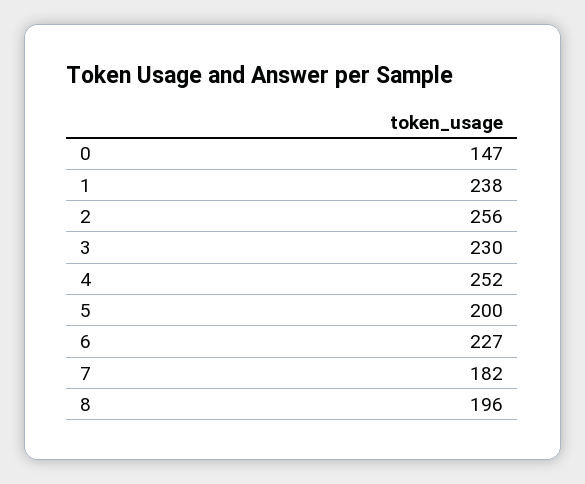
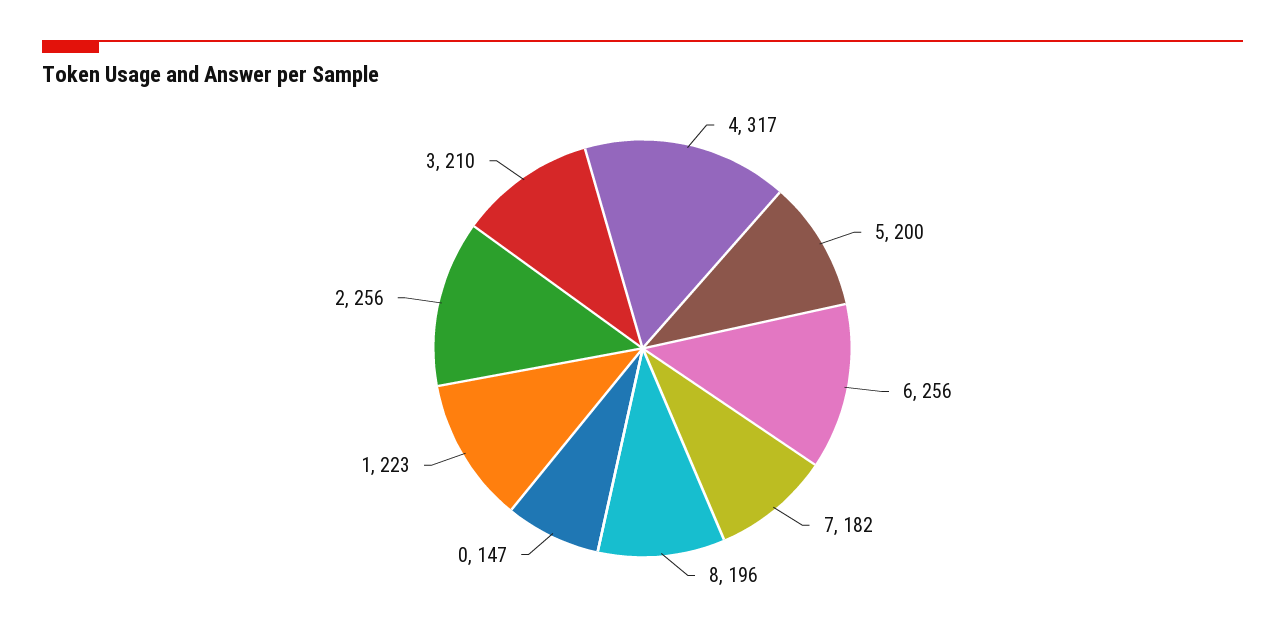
  {
    "0": 147,
-   "1": 238,
+   "1": 223,
    "2": 256,
-   "3": 230,
+   "3": 210,
-   "4": 252,
+   "4": 317,
    "5": 200,
-   "6": 227,
+   "6": 256,
    "7": 182,
    "8": 196
  }

